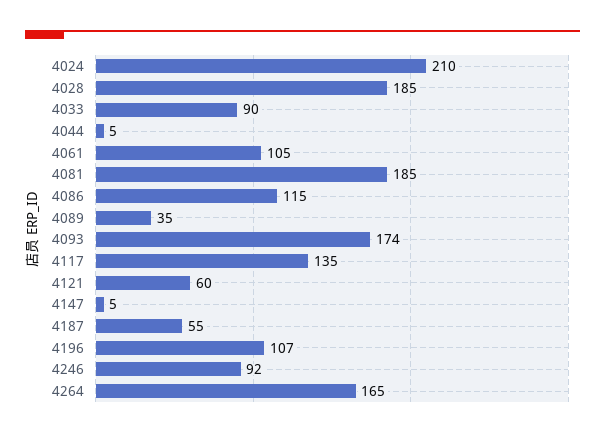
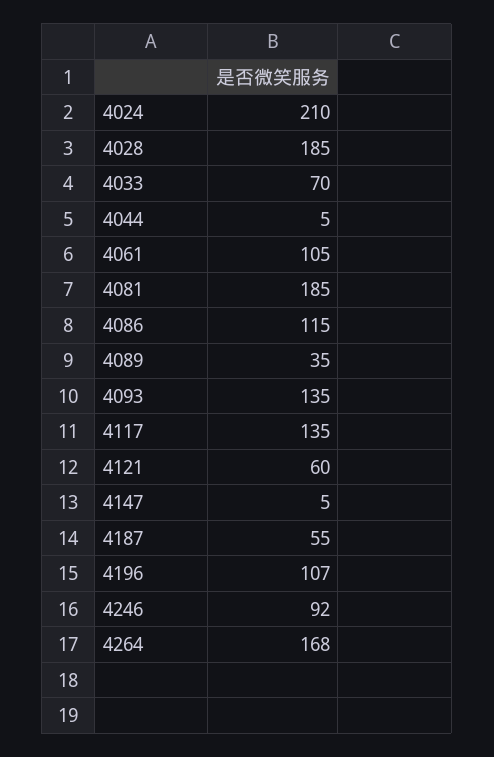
  {
    "4024": 210,
    "4028": 185,
-   "4033": 90,
+   "4033": 70,
    "4044": 5,
    "4061": 105,
    "4081": 185,
    "4086": 115,
    "4089": 35,
-   "4093": 174,
+   "4093": 135,
    "4117": 135,
    "4121": 60,
    "4147": 5,
    "4187": 55,
    "4196": 107,
    "4246": 92,
-   "4264": 165
+   "4264": 168
  }

